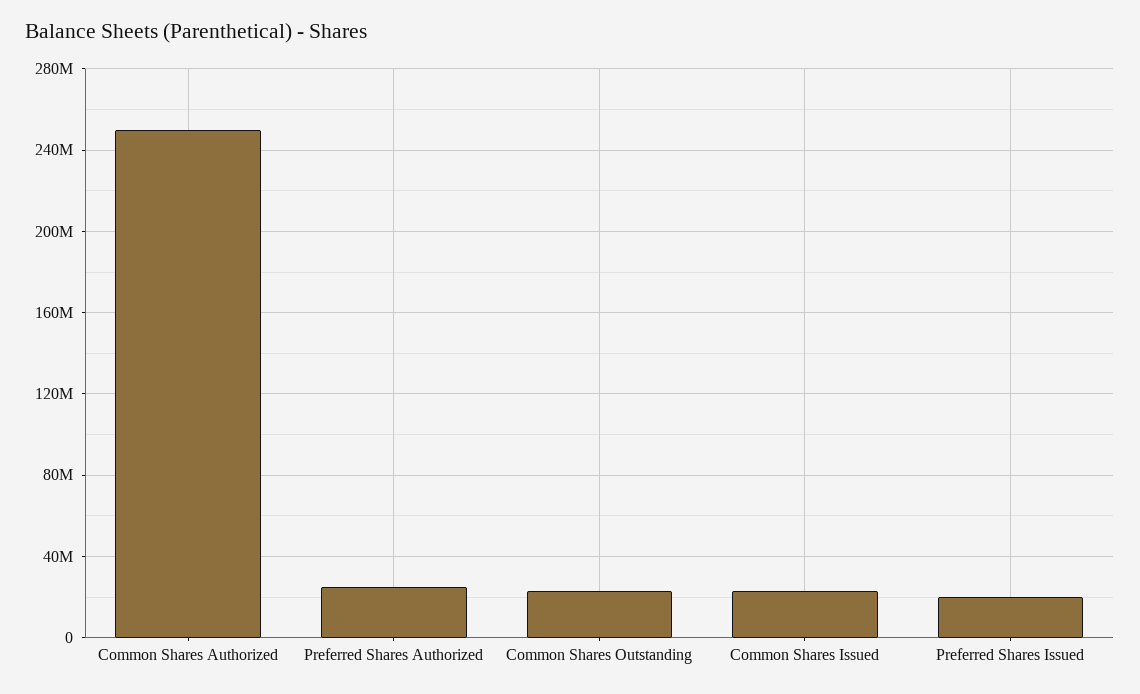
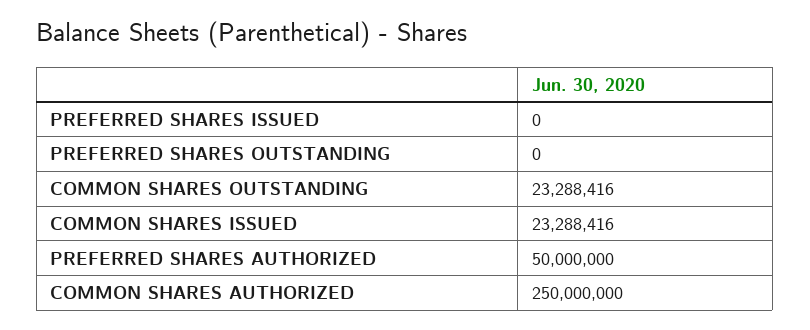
  {
    "Common Shares Authorized": 250000000,
-   "Preferred Shares Authorized": 25000000,
+   "Preferred Shares Authorized": 50000000,
    "Common Shares Outstanding": 23288416,
    "Common Shares Issued": 23288416,
-   "Preferred Shares Issued": 20000000
+   "Preferred Shares Issued": 0,
+   "PREFERRED SHARES OUTSTANDING": 0
  }

